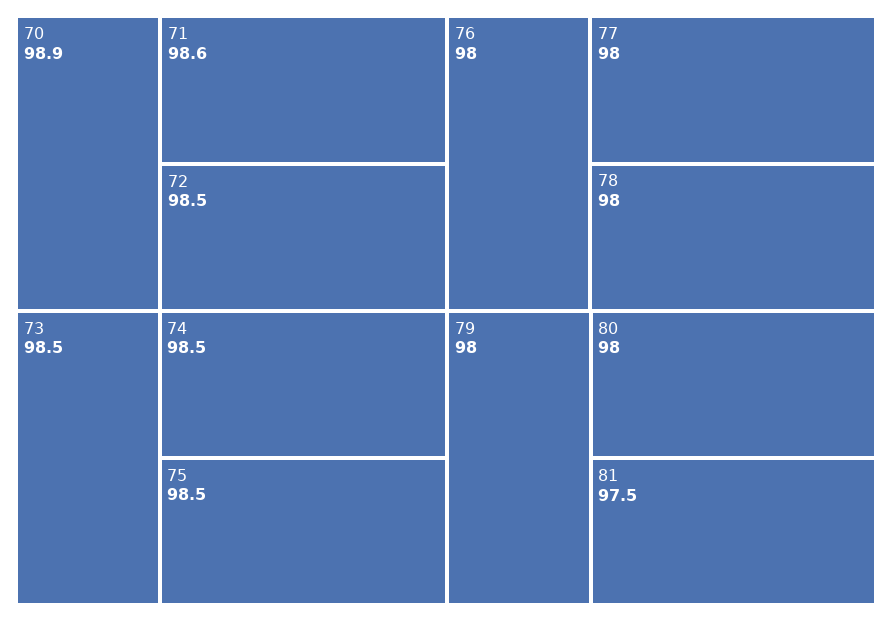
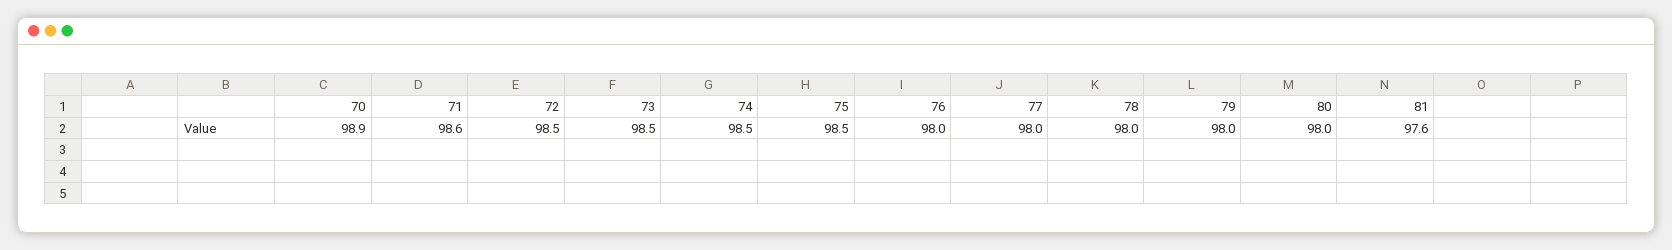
  {
    "70": 98.9,
    "71": 98.6,
    "72": 98.5,
    "73": 98.5,
    "74": 98.5,
    "75": 98.5,
    "76": 98,
    "77": 98,
    "78": 98,
    "79": 98,
    "80": 98,
-   "81": 97.5
+   "81": 97.6
  }

